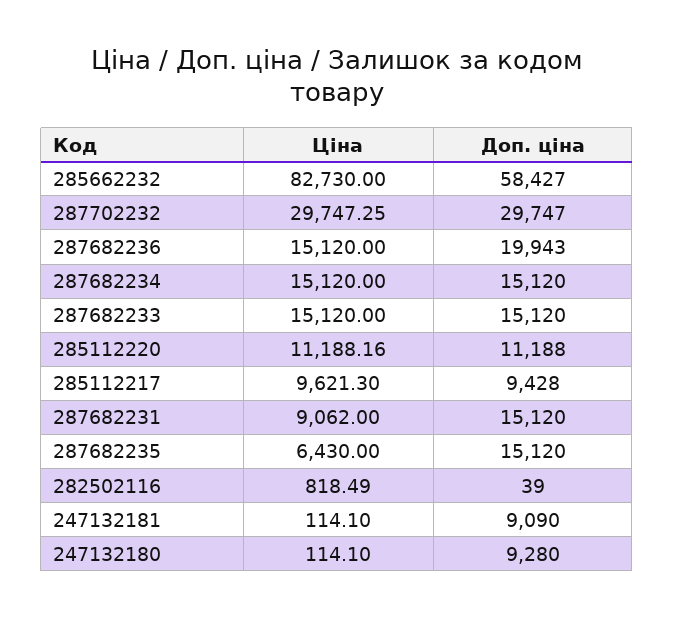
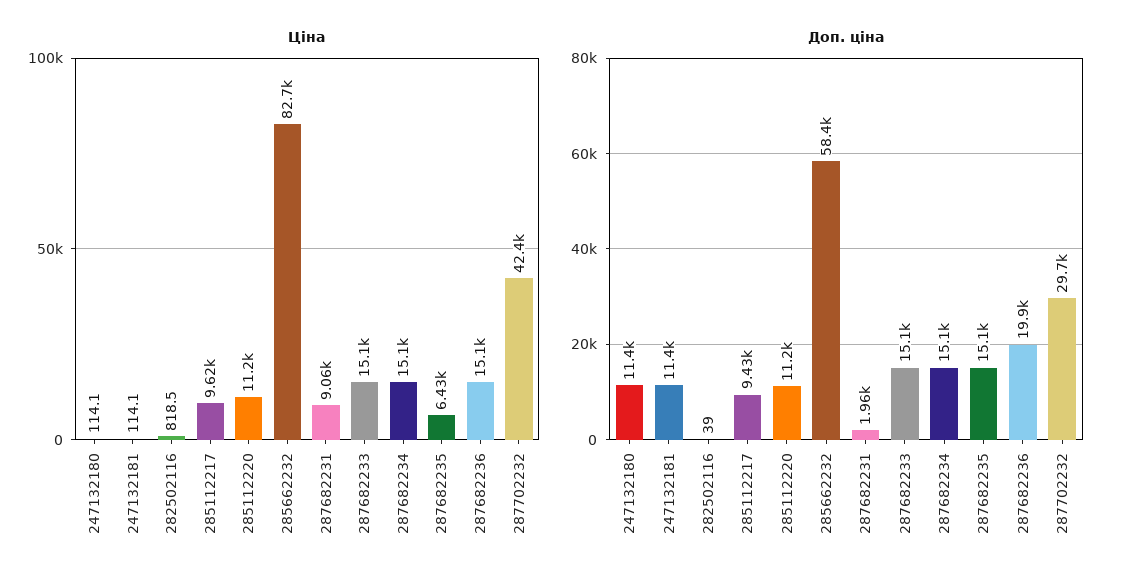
  {
    "Ціна": {
      "285662232": 82730,
-     "287702232": 29747.25,
+     "287702232": 42400,
      "287682236": 15120,
      "287682234": 15120,
      "287682233": 15120,
      "285112220": 11188.16,
      "285112217": 9621.3,
      "287682231": 9062,
      "287682235": 6430,
      "282502116": 818.49,
      "247132181": 114.1,
      "247132180": 114.1
    },
    "Доп. ціна": {
      "285662232": 58427,
      "287702232": 29747,
      "287682236": 19943,
      "287682234": 15120,
      "287682233": 15120,
      "285112220": 11188,
      "285112217": 9428,
-     "287682231": 15120,
+     "287682231": 1960,
      "287682235": 15120,
      "282502116": 39,
-     "247132181": 9090,
+     "247132181": 11400,
-     "247132180": 9280
+     "247132180": 11400
    }
  }

